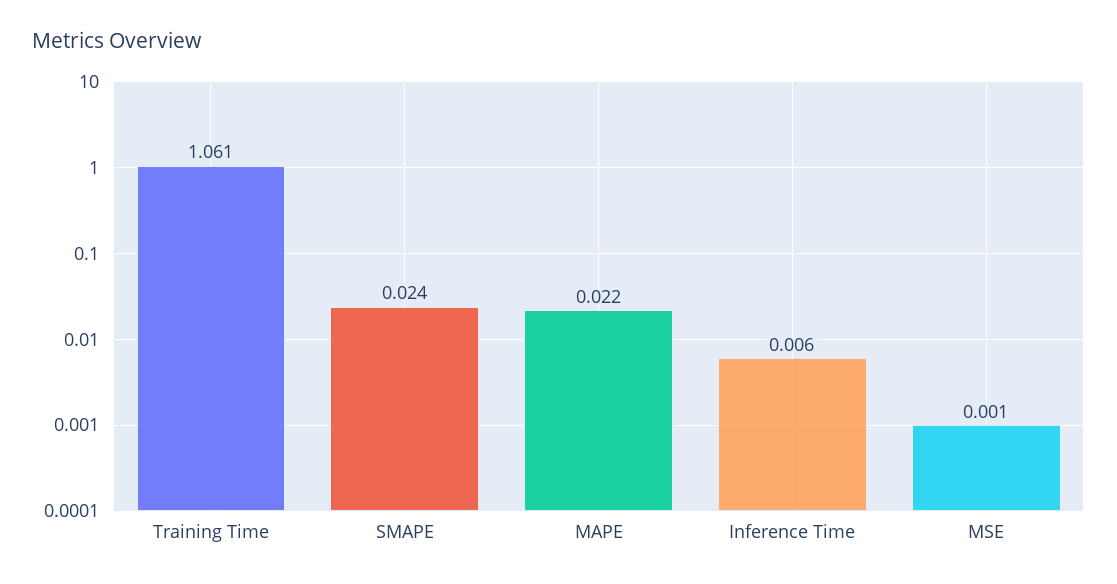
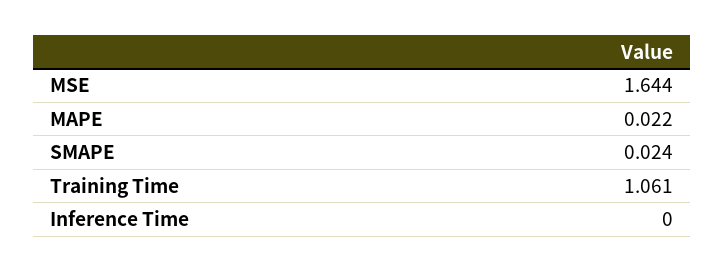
  {
    "Training Time": 1.061,
    "SMAPE": 0.024,
    "MAPE": 0.022,
-   "Inference Time": 0.006,
+   "Inference Time": 0,
-   "MSE": 0.001
+   "MSE": 1.644
  }

